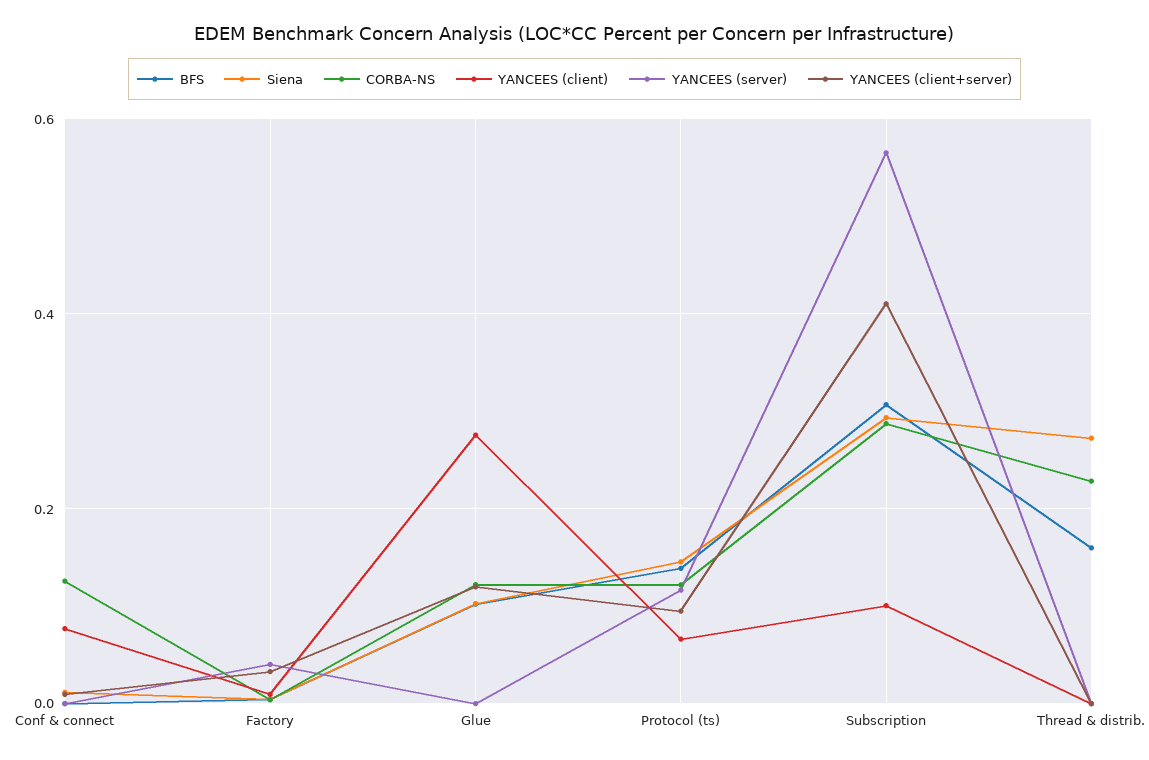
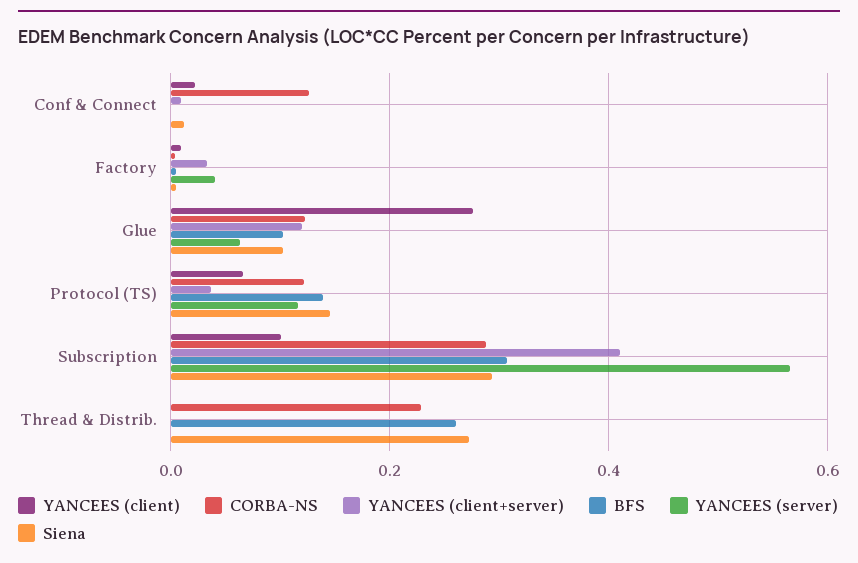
  {
    "BFS": {
      "Conf & connect": 0,
      "Factory": 0,
      "Glue": 0.1,
      "Protocol (ts)": 0.14,
      "Subscription": 0.3,
-     "Thread & distrib.": 0.16
+     "Thread & distrib.": 0.26
    },
    "Siena": {
      "Conf & connect": 0.02,
      "Factory": 0,
      "Glue": 0.1,
      "Protocol (ts)": 0.14,
      "Subscription": 0.3,
      "Thread & distrib.": 0.28
    },
    "CORBA-NS": {
      "Conf & connect": 0.12,
      "Factory": 0,
      "Glue": 0.12,
      "Protocol (ts)": 0.12,
      "Subscription": 0.28,
      "Thread & distrib.": 0.22
    },
    "YANCEES (client)": {
-     "Conf & connect": 0.08,
+     "Conf & connect": 0.02,
      "Factory": 0,
      "Glue": 0.28,
      "Protocol (ts)": 0.06,
      "Subscription": 0.1,
      "Thread & distrib.": 0
    },
    "YANCEES (server)": {
      "Conf & connect": 0,
      "Factory": 0.04,
-     "Glue": 0,
+     "Glue": 0.06,
      "Protocol (ts)": 0.12,
      "Subscription": 0.56,
      "Thread & distrib.": 0
    },
    "YANCEES (client+server)": {
      "Conf & connect": 0,
      "Factory": 0.04,
      "Glue": 0.12,
-     "Protocol (ts)": 0.1,
+     "Protocol (ts)": 0.04,
      "Subscription": 0.42,
      "Thread & distrib.": 0
    }
  }

